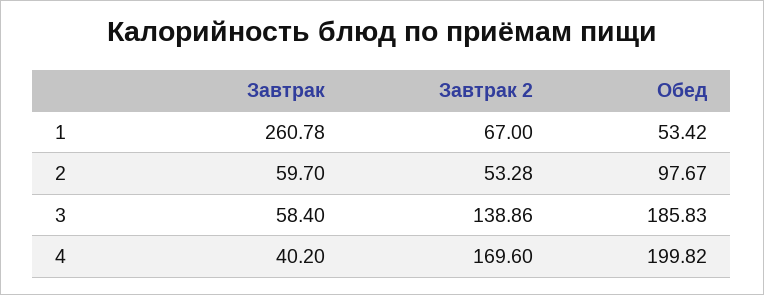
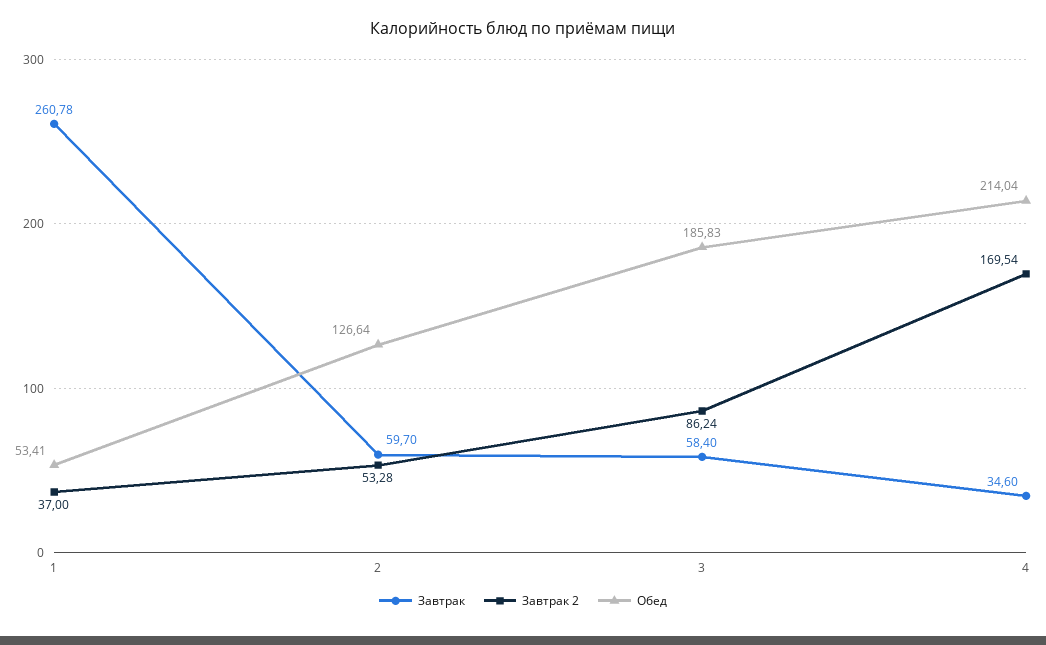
  {
    "Завтрак": {
      "1": 260.78,
      "2": 59.7,
      "3": 58.4,
-     "4": 40.2
+     "4": 34.6
    },
    "Завтрак 2": {
-     "1": 67,
+     "1": 37,
      "2": 53.28,
-     "3": 138.86,
+     "3": 86.24,
-     "4": 169.6
+     "4": 169.54
    },
    "Обед": {
-     "1": 53.42,
+     "1": 53.41,
-     "2": 97.67,
+     "2": 126.64,
      "3": 185.83,
-     "4": 199.82
+     "4": 214.04
    }
  }

